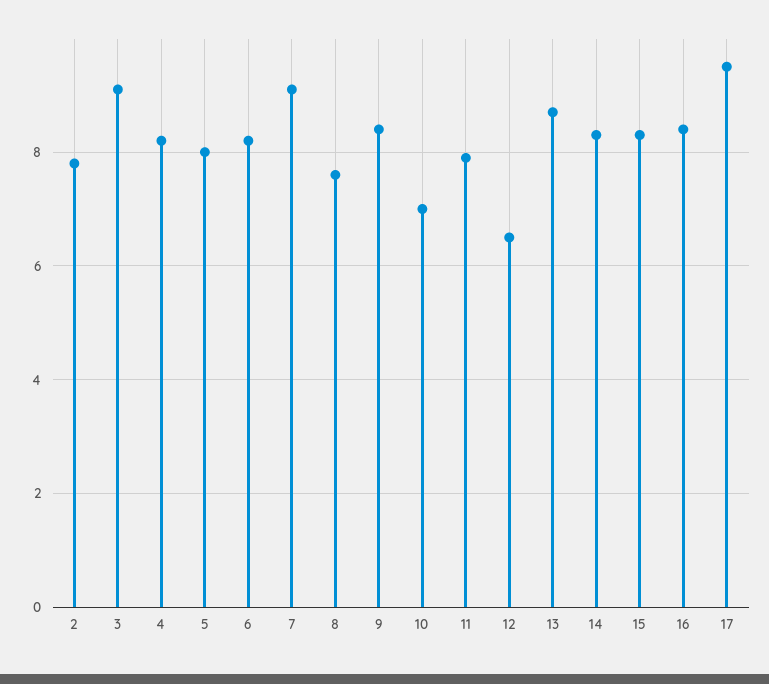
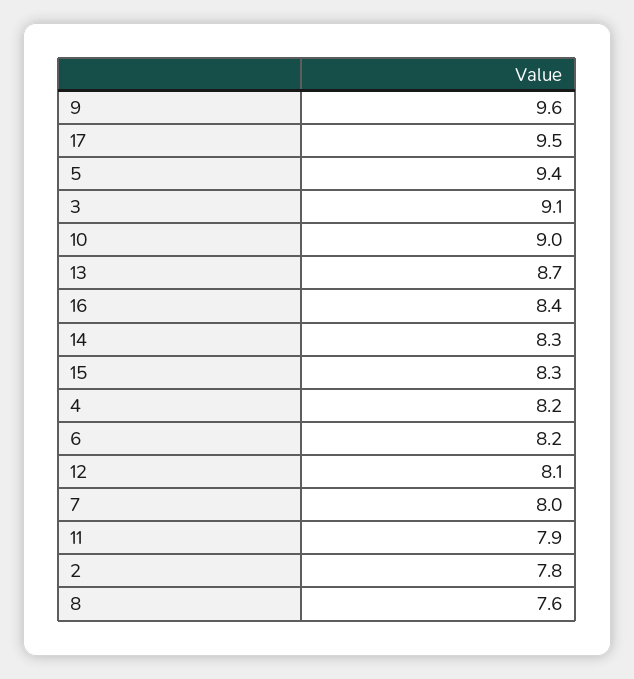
  {
    "2": 7.8,
    "3": 9.1,
    "4": 8.2,
-   "5": 8,
+   "5": 9.4,
    "6": 8.2,
-   "7": 9,
+   "7": 8,
    "8": 7.6,
-   "9": 8.5,
+   "9": 9.6,
-   "10": 7,
+   "10": 9,
    "11": 7.9,
-   "12": 6.5,
+   "12": 8.1,
    "13": 8.7,
    "14": 8.3,
    "15": 8.3,
    "16": 8.4,
    "17": 9.5
  }

